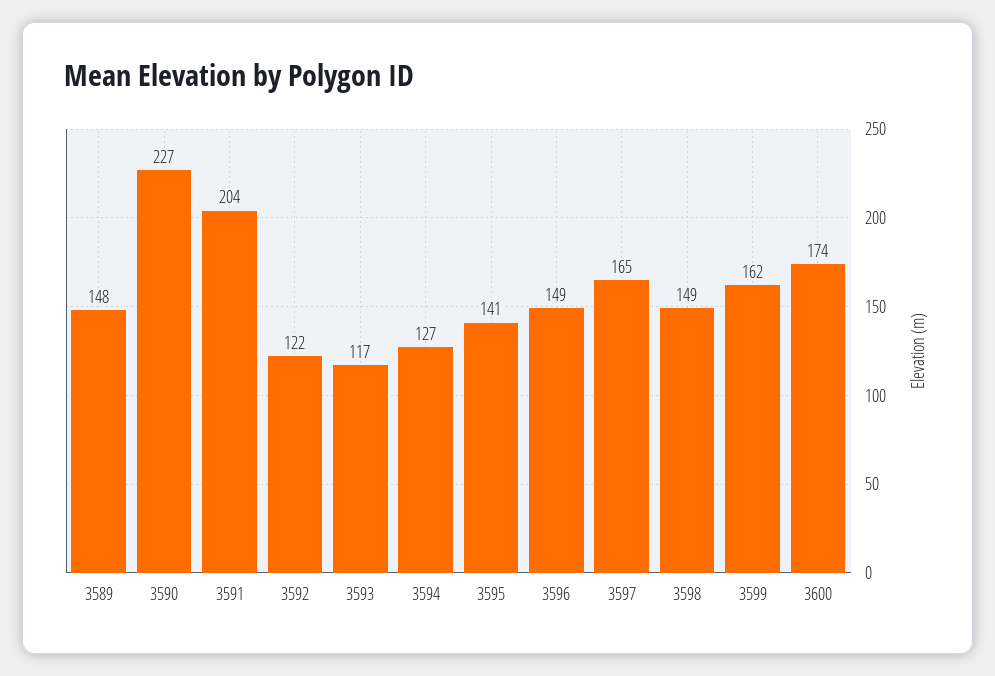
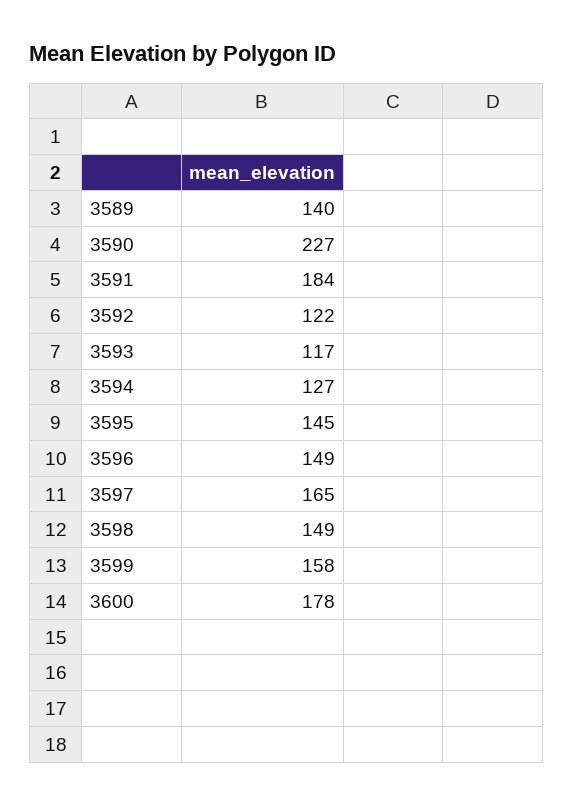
  {
-   "3589": 148,
+   "3589": 140,
    "3590": 227,
-   "3591": 204,
+   "3591": 184,
    "3592": 122,
    "3593": 117,
    "3594": 127,
-   "3595": 141,
+   "3595": 145,
    "3596": 149,
    "3597": 165,
    "3598": 149,
-   "3599": 162,
+   "3599": 158,
-   "3600": 174
+   "3600": 178
  }

